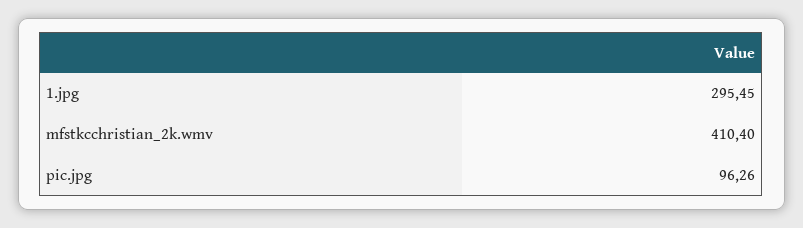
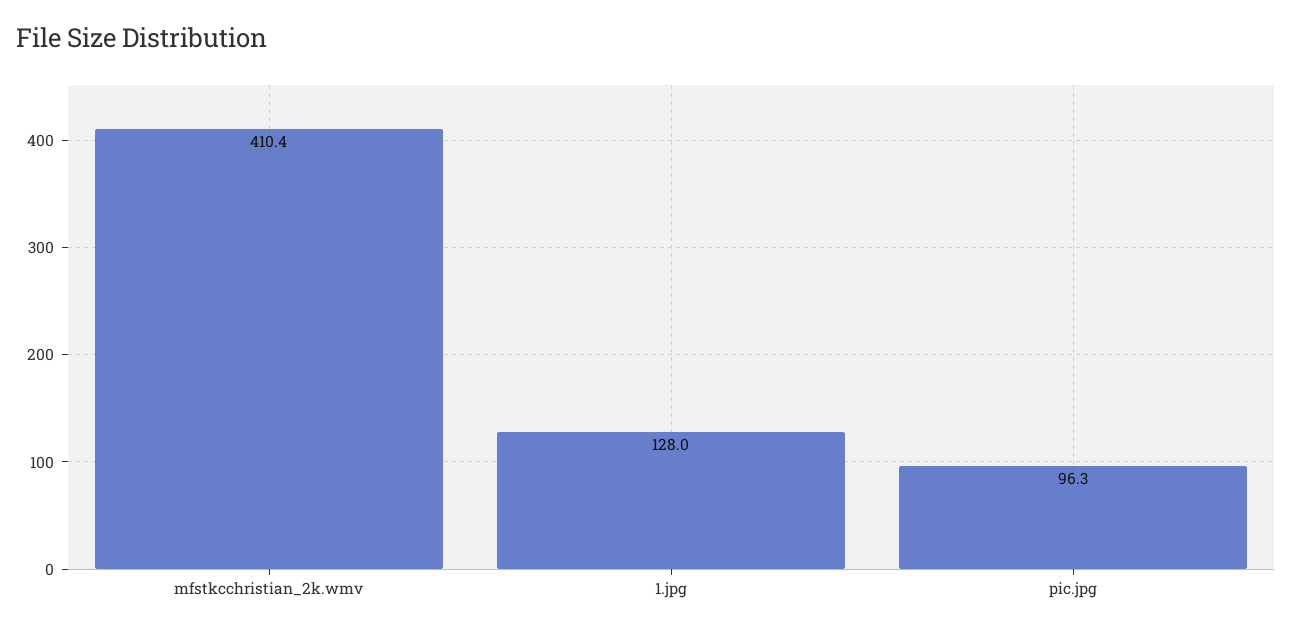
  {
-   "1.jpg": 295.45,
+   "1.jpg": 128,
    "mfstkcchristian_2k.wmv": 410.4,
    "pic.jpg": 96.26
  }

